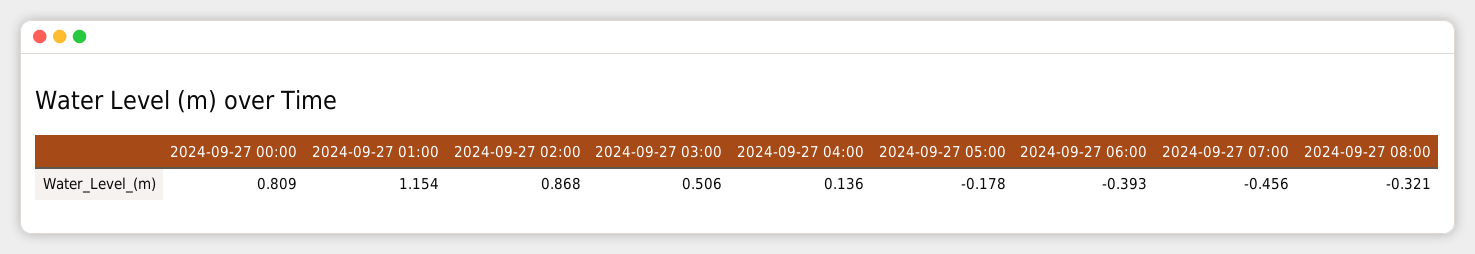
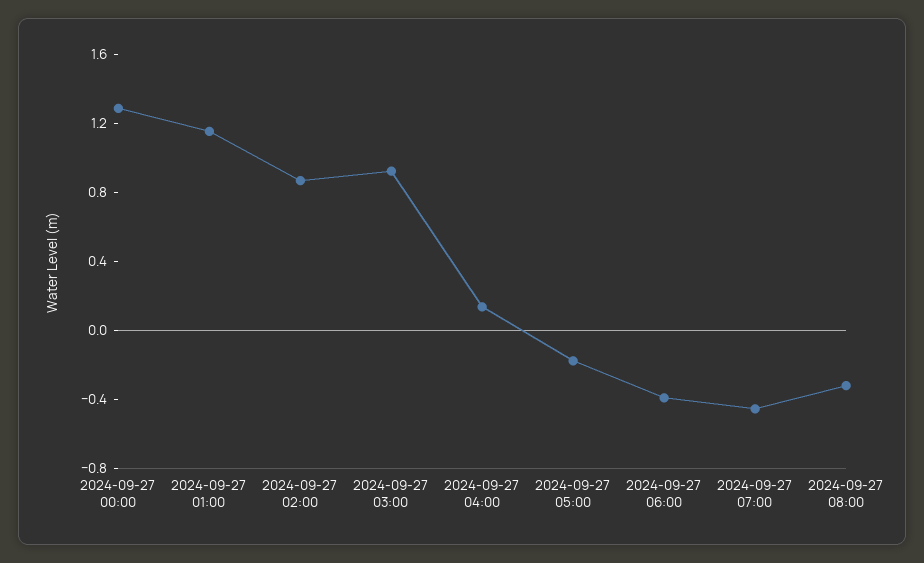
  {
-   "2024-09-27 00:00": 0.809,
+   "2024-09-27 00:00": 1.3,
    "2024-09-27 01:00": 1.154,
    "2024-09-27 02:00": 0.868,
-   "2024-09-27 03:00": 0.506,
+   "2024-09-27 03:00": 0.9,
    "2024-09-27 04:00": 0.136,
    "2024-09-27 05:00": -0.178,
    "2024-09-27 06:00": -0.393,
    "2024-09-27 07:00": -0.456,
    "2024-09-27 08:00": -0.321
  }

